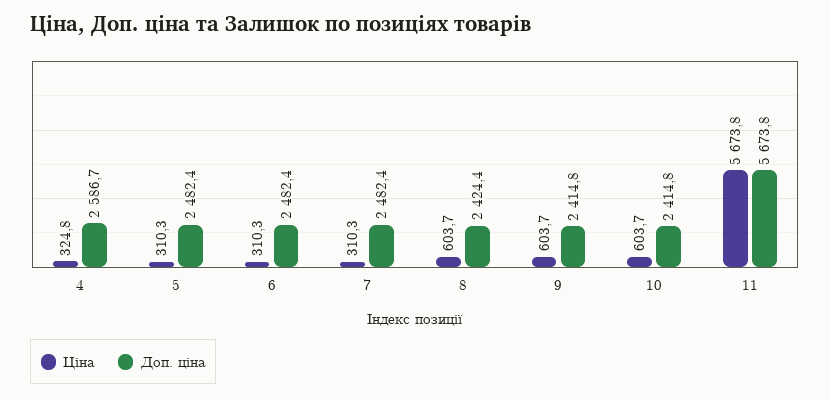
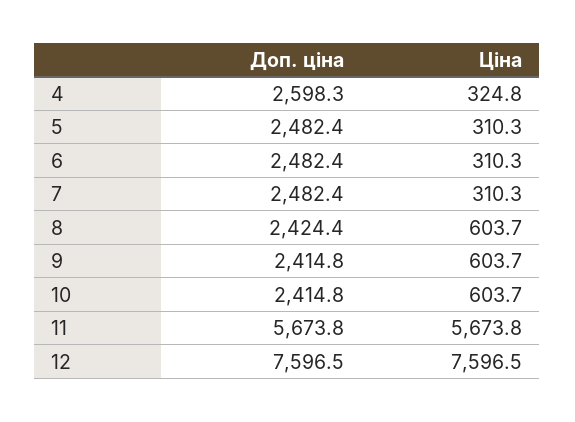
  {
    "Ціна": {
      "4": 324.8,
      "5": 310.3,
      "6": 310.3,
      "7": 310.3,
      "8": 603.7,
      "9": 603.7,
      "10": 603.7,
-     "11": 5673.8
+     "11": 5673.8,
+     "12": 7596.5
    },
    "Доп. ціна": {
-     "4": 2586.7,
+     "4": 2598.3,
      "5": 2482.4,
      "6": 2482.4,
      "7": 2482.4,
      "8": 2424.4,
      "9": 2414.8,
      "10": 2414.8,
-     "11": 5673.8
+     "11": 5673.8,
+     "12": 7596.5
    }
  }

